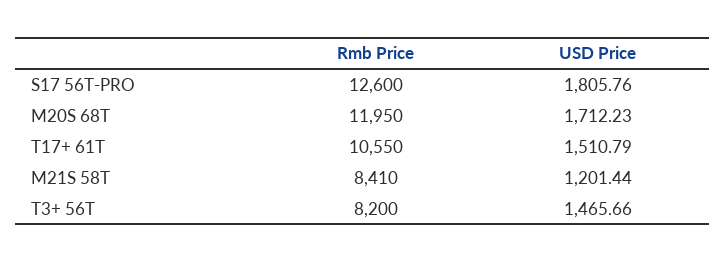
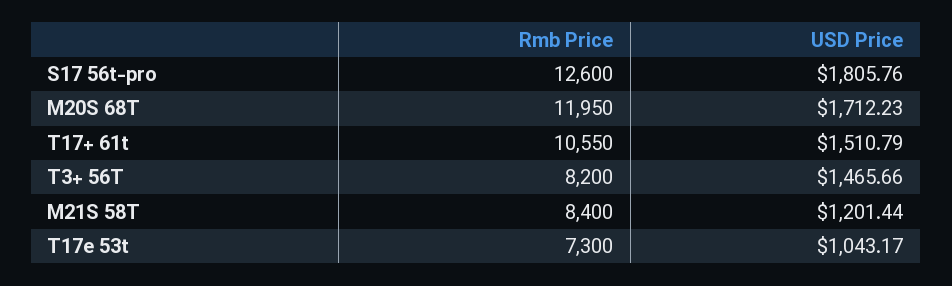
  {
    "Rmb Price": {
      "S17 56T-PRO": 12600,
      "M20S 68T": 11950,
      "T17+ 61T": 10550,
-     "M21S 58T": 8410,
+     "M21S 58T": 8400,
-     "T3+ 56T": 8200
+     "T3+ 56T": 8200,
+     "T17e 53t": 7300
    },
    "USD Price": {
      "S17 56T-PRO": 1805.76,
      "M20S 68T": 1712.23,
      "T17+ 61T": 1510.79,
      "M21S 58T": 1201.44,
-     "T3+ 56T": 1465.66
+     "T3+ 56T": 1465.66,
+     "T17e 53t": 1043.17
    }
  }

